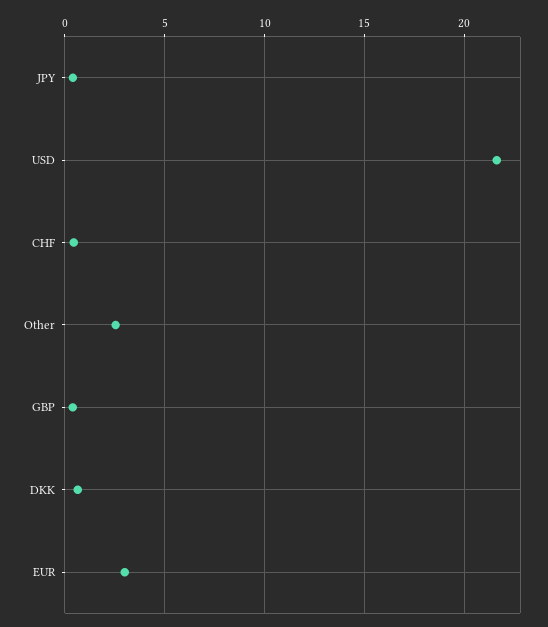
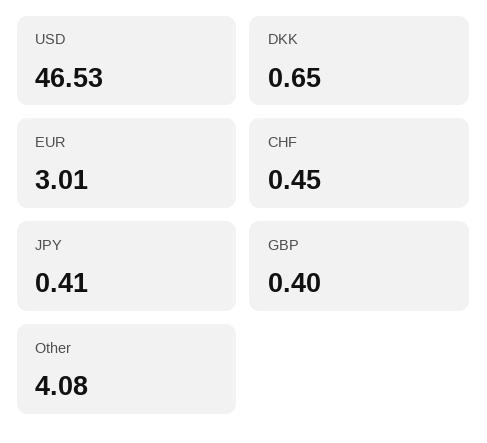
  {
    "JPY": 0.41,
-   "USD": 21.5,
+   "USD": 46.53,
    "CHF": 0.45,
-   "Other": 2.5,
+   "Other": 4.08,
    "GBP": 0.4,
    "DKK": 0.65,
    "EUR": 3.01
  }

